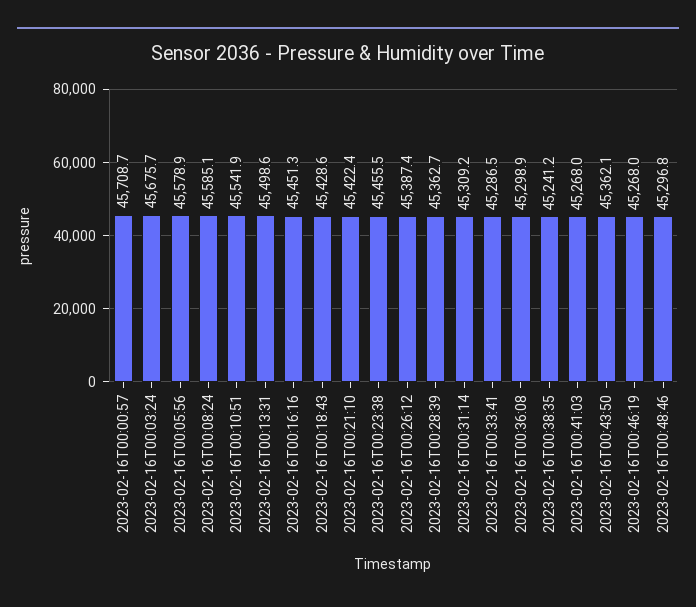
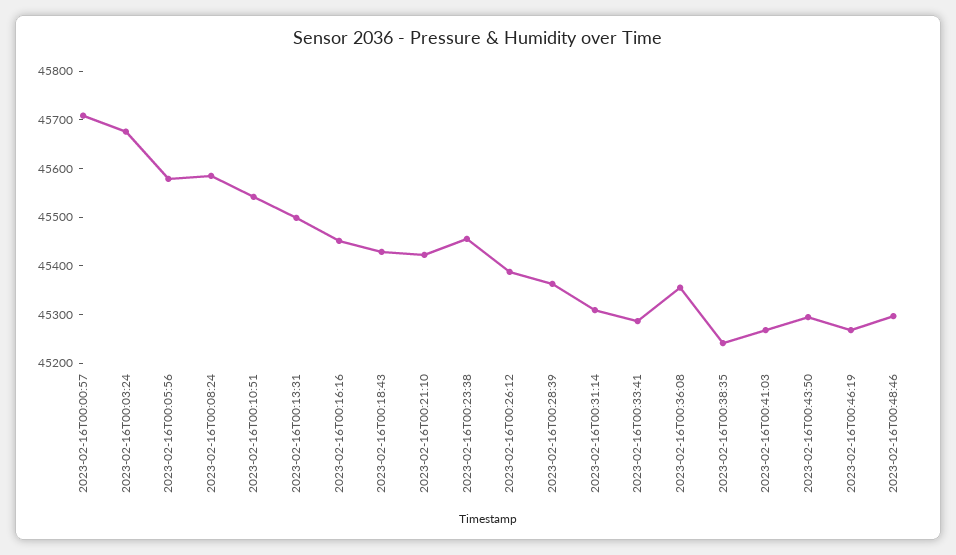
  {
    "2023-02-16T00:00:57": 45708.7,
    "2023-02-16T00:03:24": 45675.7,
    "2023-02-16T00:05:56": 45578.9,
    "2023-02-16T00:08:24": 45585.1,
    "2023-02-16T00:10:51": 45541.9,
    "2023-02-16T00:13:31": 45498.6,
    "2023-02-16T00:16:16": 45451.3,
    "2023-02-16T00:18:43": 45428.6,
    "2023-02-16T00:21:10": 45422.4,
    "2023-02-16T00:23:38": 45455.5,
    "2023-02-16T00:26:12": 45387.4,
    "2023-02-16T00:28:39": 45362.7,
    "2023-02-16T00:31:14": 45309.2,
    "2023-02-16T00:33:41": 45286.5,
-   "2023-02-16T00:36:08": 45298.9,
+   "2023-02-16T00:36:08": 45360,
    "2023-02-16T00:38:35": 45241.2,
    "2023-02-16T00:41:03": 45268,
-   "2023-02-16T00:43:50": 45362.1,
+   "2023-02-16T00:43:50": 45300,
    "2023-02-16T00:46:19": 45268,
    "2023-02-16T00:48:46": 45296.8
  }

